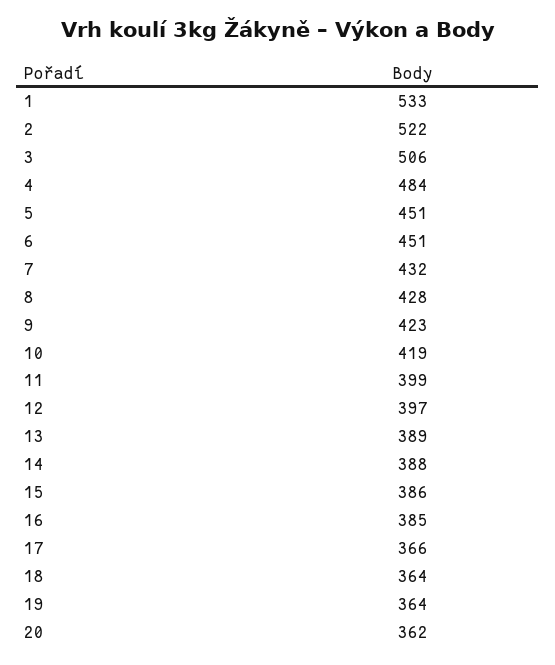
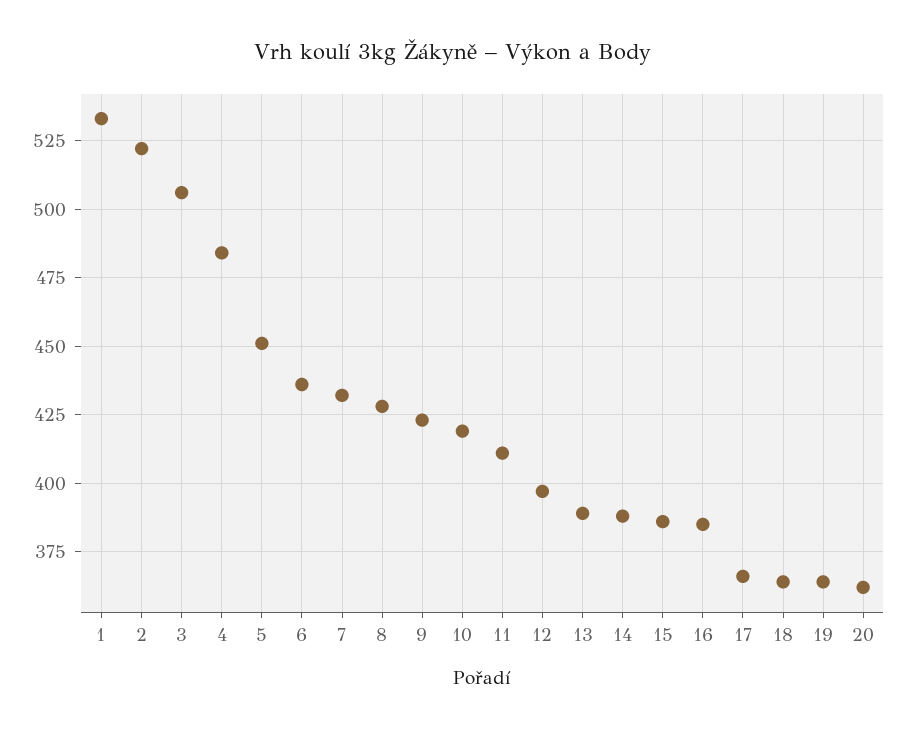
  {
    "1": 533,
    "2": 522,
    "3": 506,
    "4": 484,
    "5": 451,
-   "6": 451,
+   "6": 435,
    "7": 432,
    "8": 428,
    "9": 423,
    "10": 419,
-   "11": 399,
+   "11": 410,
    "12": 397,
    "13": 389,
    "14": 388,
    "15": 386,
    "16": 385,
    "17": 366,
    "18": 364,
    "19": 364,
    "20": 362
  }

